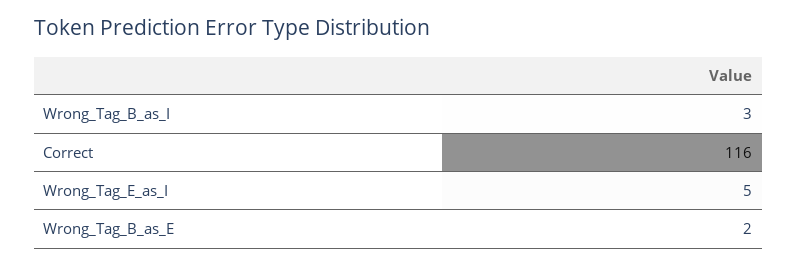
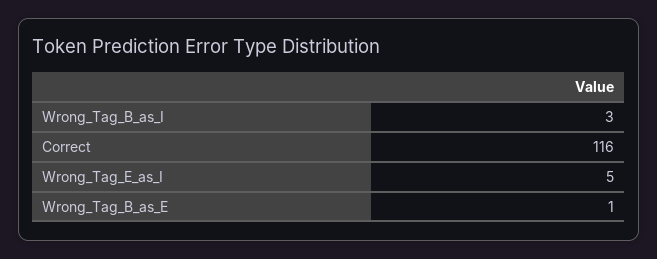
  {
    "Wrong_Tag_B_as_I": 3,
    "Correct": 116,
    "Wrong_Tag_E_as_I": 5,
-   "Wrong_Tag_B_as_E": 2
+   "Wrong_Tag_B_as_E": 1
  }

